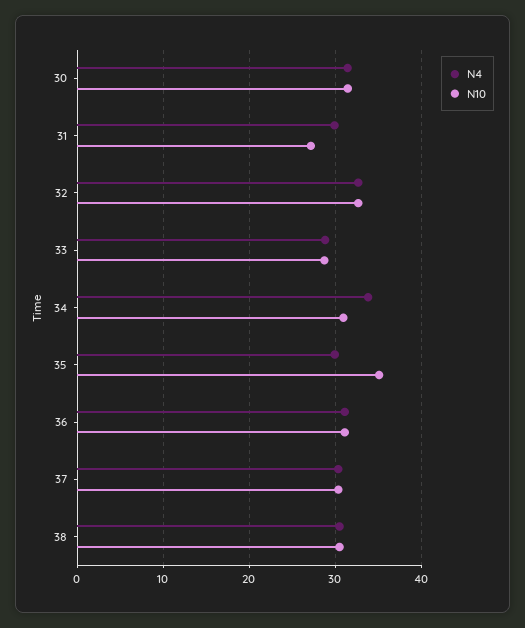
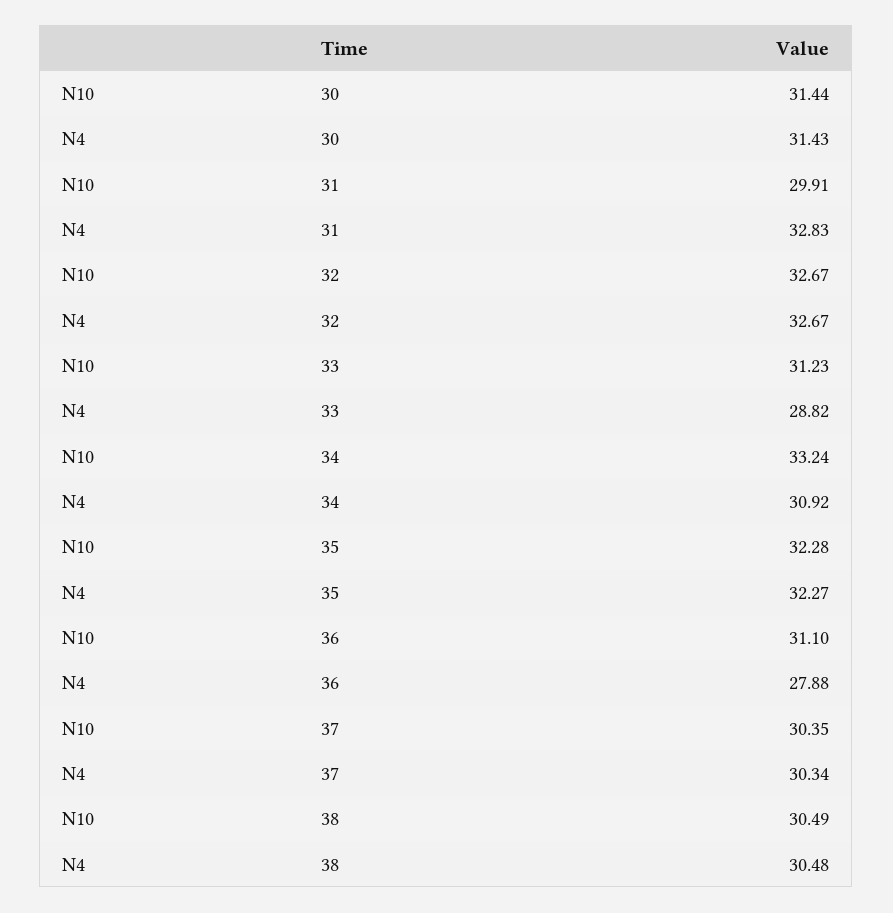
  {
    "N4": {
      "30": 31.43,
-     "31": 30,
+     "31": 32.83,
      "32": 32.67,
      "33": 28.82,
-     "34": 34,
+     "34": 30.92,
-     "35": 30,
+     "35": 32.27,
-     "36": 31,
+     "36": 27.88,
      "37": 30.34,
      "38": 30.48
    },
    "N10": {
      "30": 31.44,
-     "31": 27,
+     "31": 29.91,
      "32": 32.67,
-     "33": 29,
+     "33": 31.23,
-     "34": 31,
+     "34": 33.24,
-     "35": 35,
+     "35": 32.28,
      "36": 31.1,
      "37": 30.35,
      "38": 30.49
    }
  }

